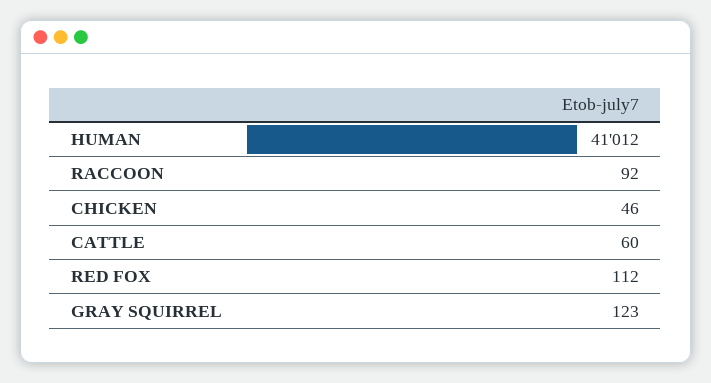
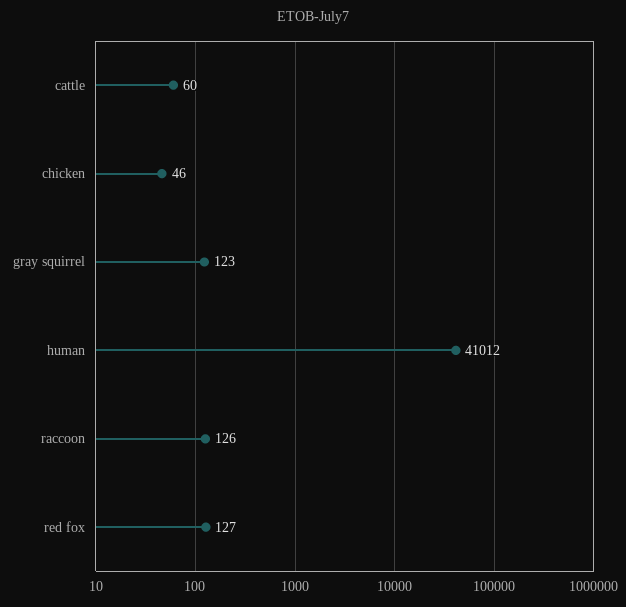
  {
    "HUMAN": 41012,
-   "RACCOON": 92,
+   "RACCOON": 126,
    "CHICKEN": 46,
    "CATTLE": 60,
-   "RED FOX": 112,
+   "RED FOX": 127,
    "GRAY SQUIRREL": 123
  }

